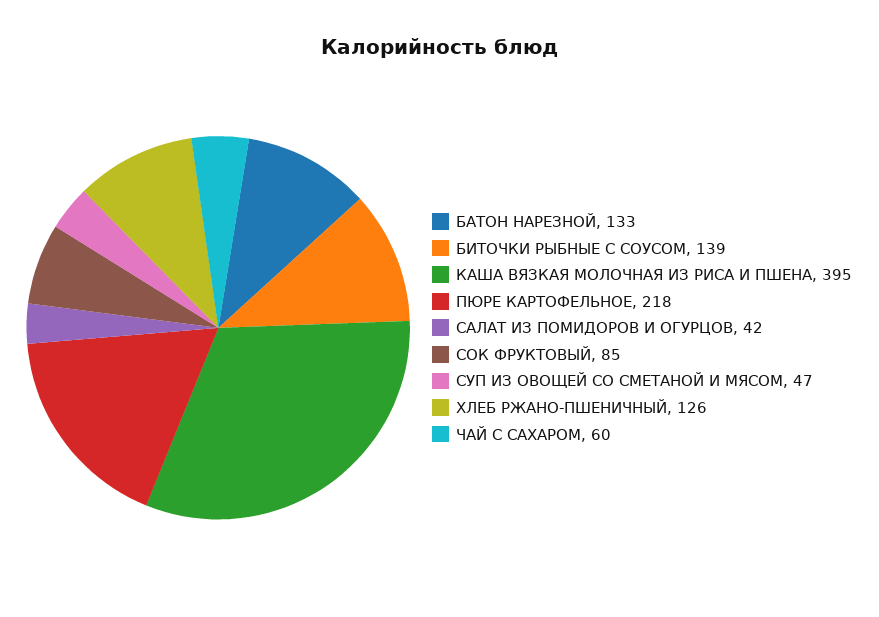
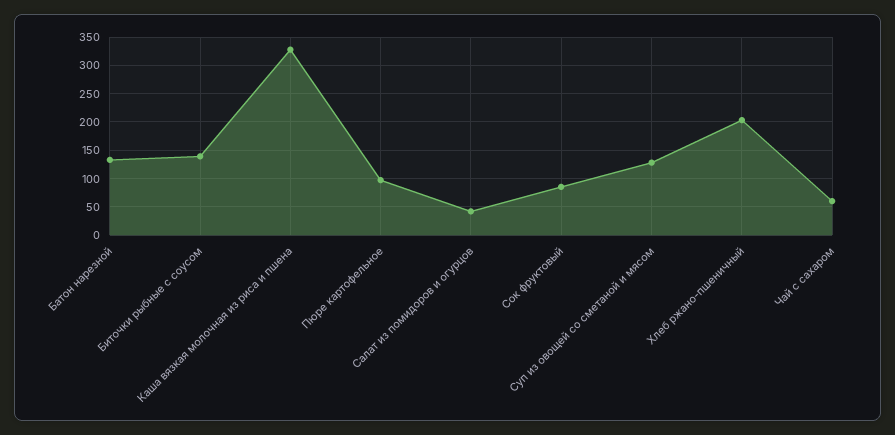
  {
    "БАТОН НАРЕЗНОЙ": 133,
    "БИТОЧКИ РЫБНЫЕ С СОУСОМ": 139,
-   "КАША ВЯЗКАЯ МОЛОЧНАЯ ИЗ РИСА И ПШЕНА": 395,
+   "КАША ВЯЗКАЯ МОЛОЧНАЯ ИЗ РИСА И ПШЕНА": 325,
-   "ПЮРЕ КАРТОФЕЛЬНОЕ": 218,
+   "ПЮРЕ КАРТОФЕЛЬНОЕ": 100,
    "САЛАТ ИЗ ПОМИДОРОВ И ОГУРЦОВ": 42,
    "СОК ФРУКТОВЫЙ": 85,
-   "СУП ИЗ ОВОЩЕЙ СО СМЕТАНОЙ И МЯСОМ": 47,
+   "СУП ИЗ ОВОЩЕЙ СО СМЕТАНОЙ И МЯСОМ": 125,
-   "ХЛЕБ РЖАНО-ПШЕНИЧНЫЙ": 126,
+   "ХЛЕБ РЖАНО-ПШЕНИЧНЫЙ": 200,
    "ЧАЙ С САХАРОМ": 60
  }

